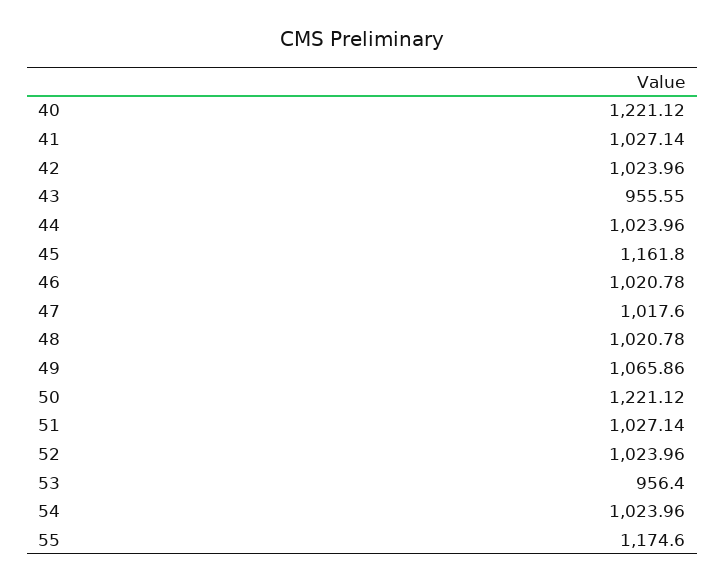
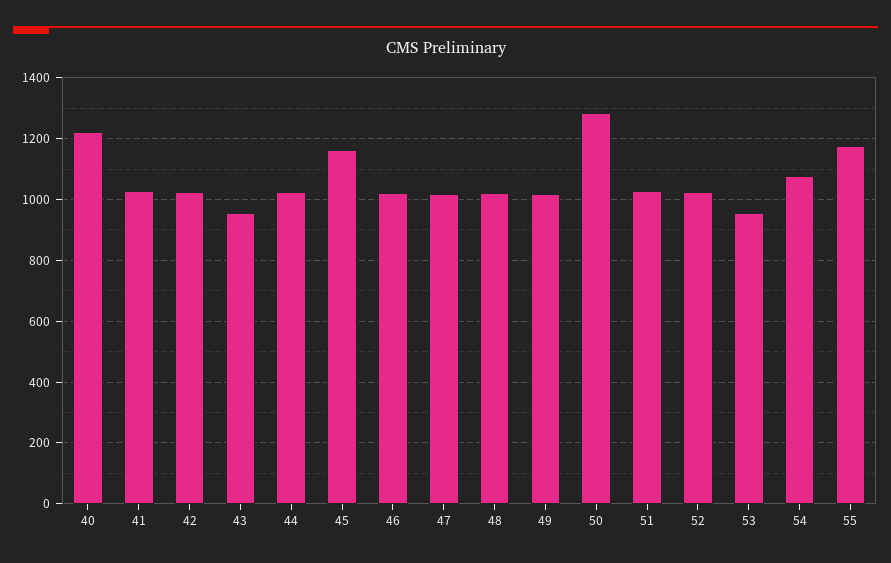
  {
    "40": 1221.12,
    "41": 1027.14,
    "42": 1023.96,
    "43": 955.55,
    "44": 1023.96,
    "45": 1161.8,
    "46": 1020.78,
    "47": 1017.6,
    "48": 1020.78,
-   "49": 1065.86,
+   "49": 1020,
-   "50": 1221.12,
+   "50": 1280,
    "51": 1027.14,
    "52": 1023.96,
    "53": 956.4,
-   "54": 1023.96,
+   "54": 1080,
    "55": 1174.6
  }

